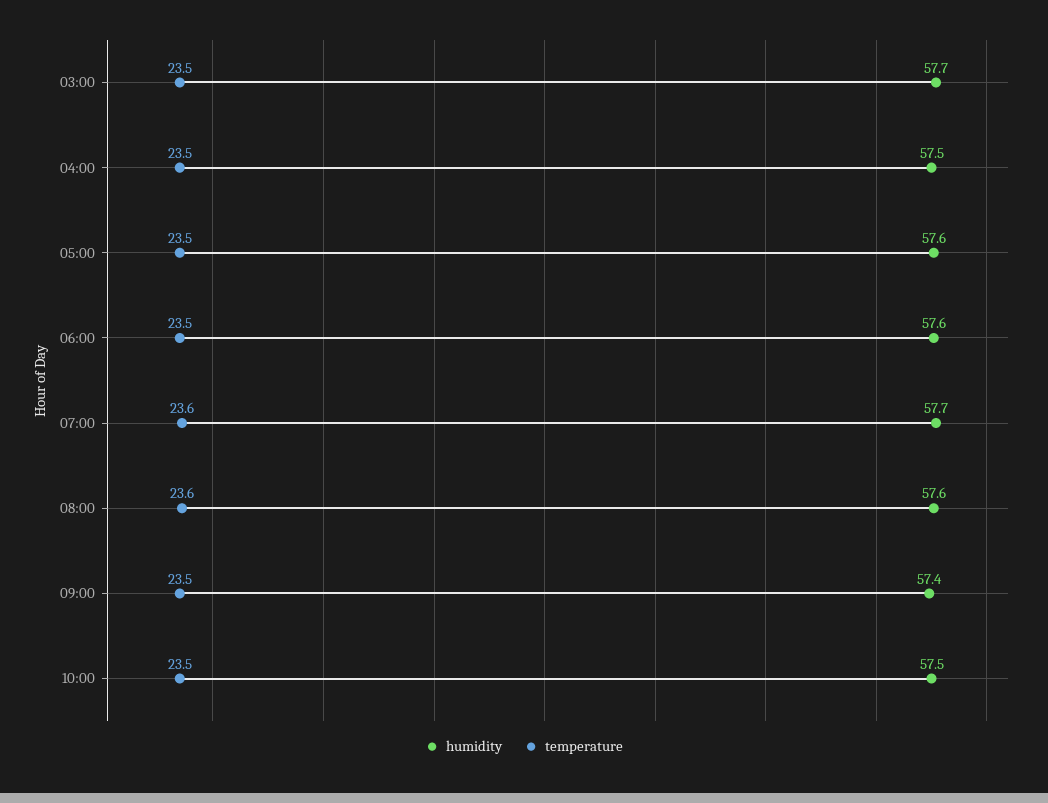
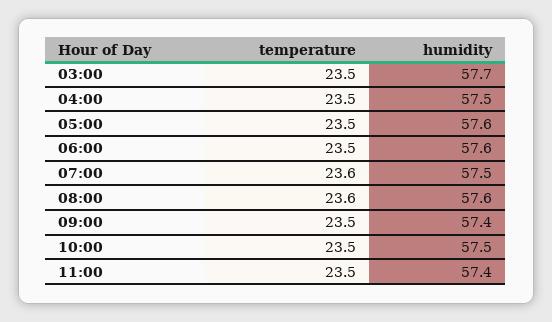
  {
    "humidity": {
      "03:00": 57.7,
      "04:00": 57.5,
      "05:00": 57.6,
      "06:00": 57.6,
-     "07:00": 57.7,
+     "07:00": 57.5,
      "08:00": 57.6,
      "09:00": 57.4,
-     "10:00": 57.5
+     "10:00": 57.5,
+     "11:00": 57.4
    },
    "temperature": {
      "03:00": 23.5,
      "04:00": 23.5,
      "05:00": 23.5,
      "06:00": 23.5,
      "07:00": 23.6,
      "08:00": 23.6,
      "09:00": 23.5,
-     "10:00": 23.5
+     "10:00": 23.5,
+     "11:00": 23.5
    }
  }

